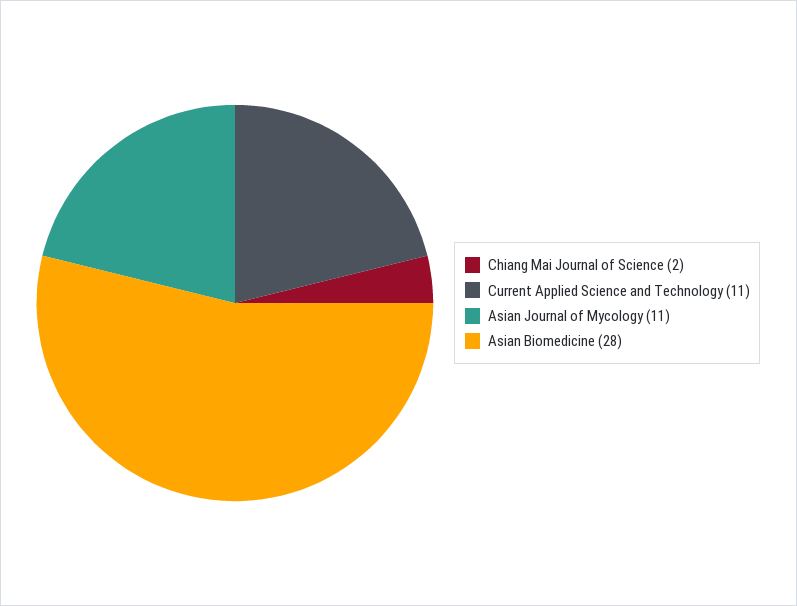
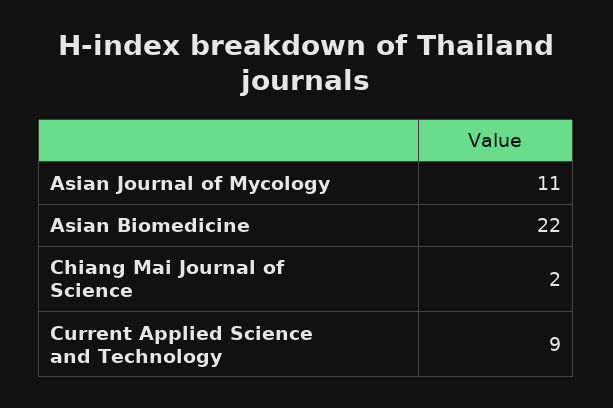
  {
    "Chiang Mai Journal of Science": 2,
-   "Current Applied Science and Technology": 11,
+   "Current Applied Science and Technology": 9,
    "Asian Journal of Mycology": 11,
-   "Asian Biomedicine": 28
+   "Asian Biomedicine": 22
  }

